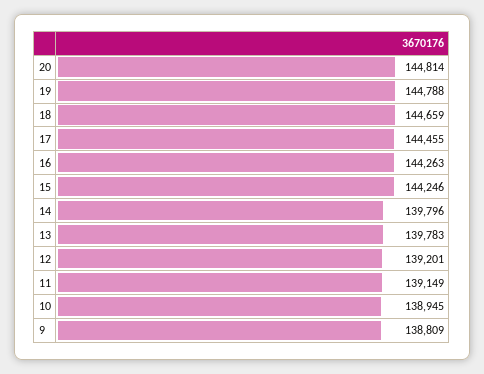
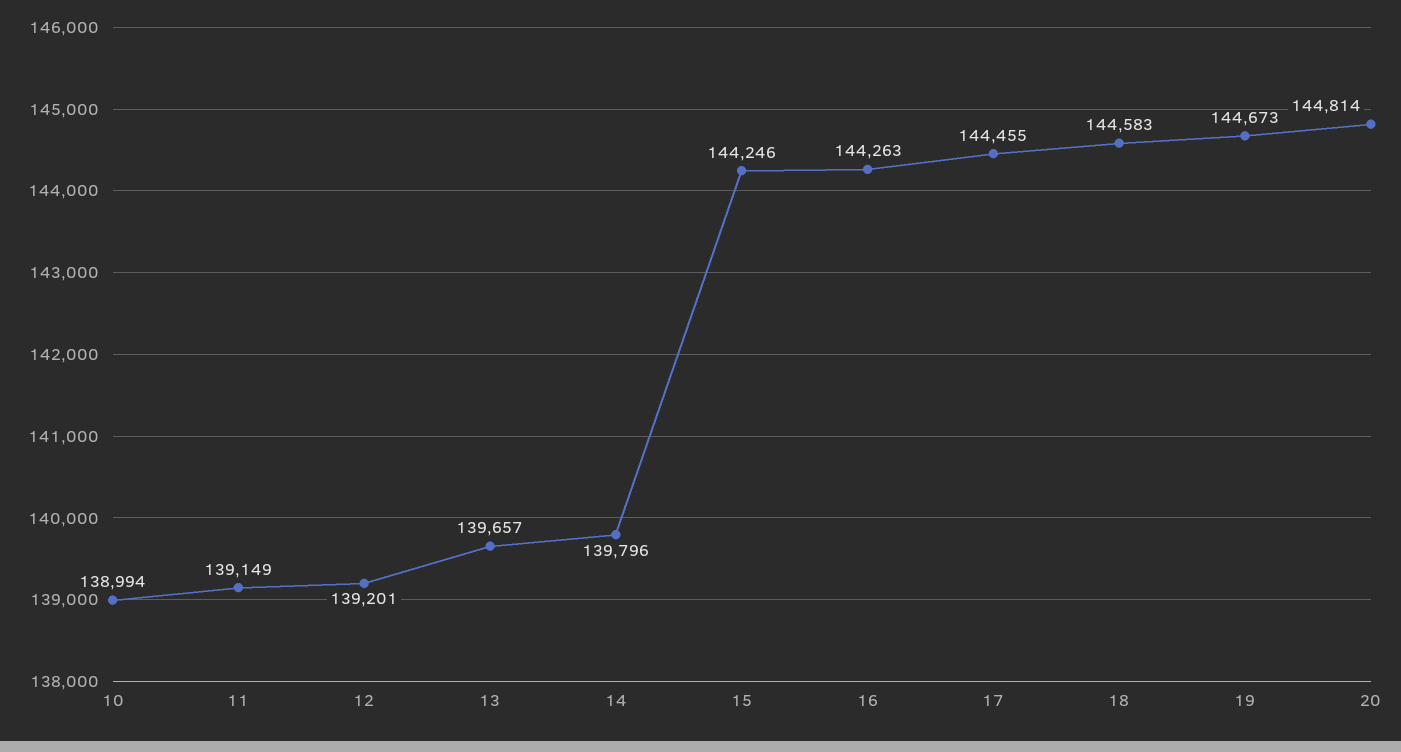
  {
    "20": 144814,
-   "19": 144788,
+   "19": 144673,
-   "18": 144659,
+   "18": 144583,
    "17": 144455,
    "16": 144263,
    "15": 144246,
    "14": 139796,
-   "13": 139783,
+   "13": 139657,
    "12": 139201,
    "11": 139149,
-   "10": 138945,
+   "10": 138994
-   "9": 138809
  }

